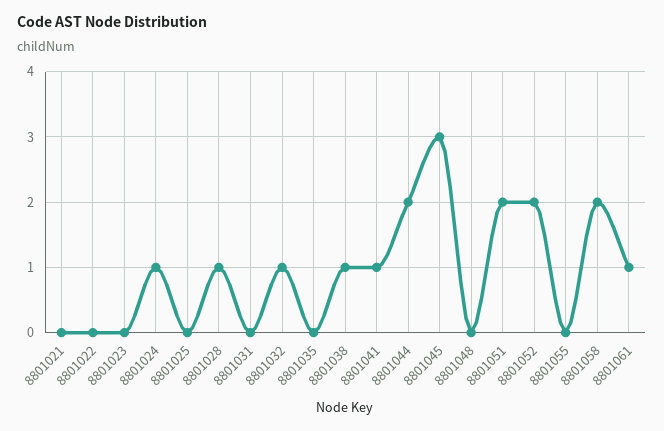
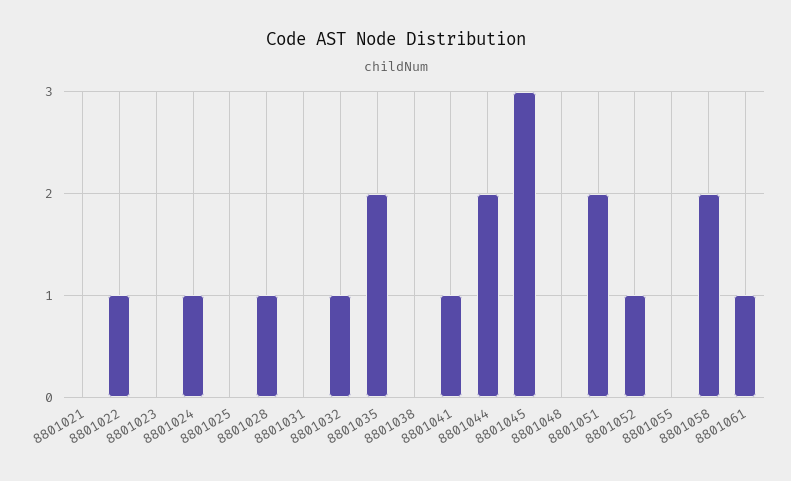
  {
    "8801021": 0,
-   "8801022": 0,
+   "8801022": 1,
    "8801023": 0,
    "8801024": 1,
    "8801025": 0,
    "8801028": 1,
    "8801031": 0,
    "8801032": 1,
-   "8801035": 0,
+   "8801035": 2,
-   "8801038": 1,
+   "8801038": 0,
    "8801041": 1,
    "8801044": 2,
    "8801045": 3,
    "8801048": 0,
    "8801051": 2,
-   "8801052": 2,
+   "8801052": 1,
    "8801055": 0,
    "8801058": 2,
    "8801061": 1
  }

